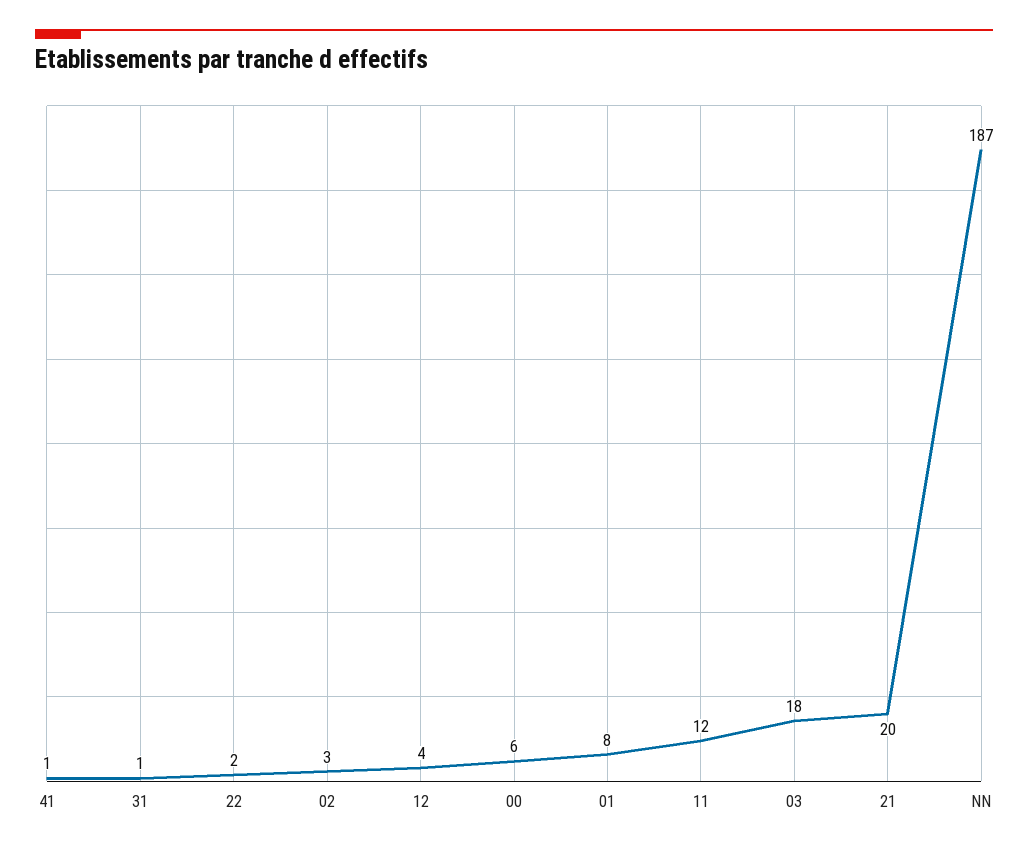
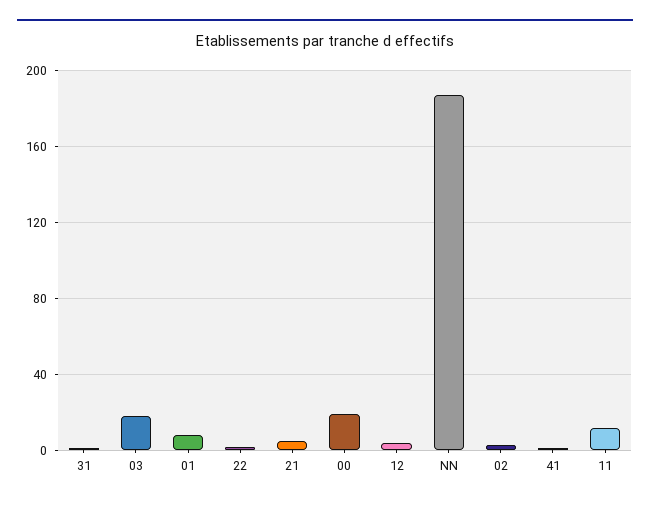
  {
    "41": 1,
    "31": 1,
    "22": 2,
    "02": 3,
    "12": 4,
-   "00": 6,
+   "00": 20,
    "01": 8,
    "11": 12,
    "03": 18,
-   "21": 20,
+   "21": 5,
    "NN": 187
  }

